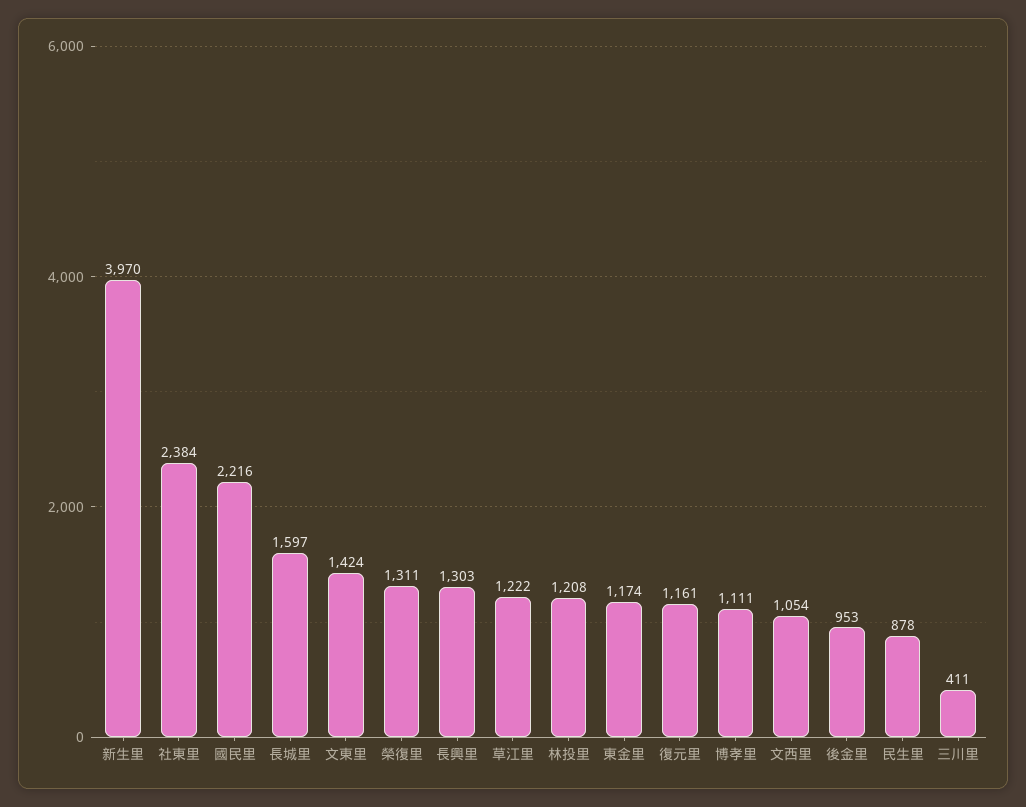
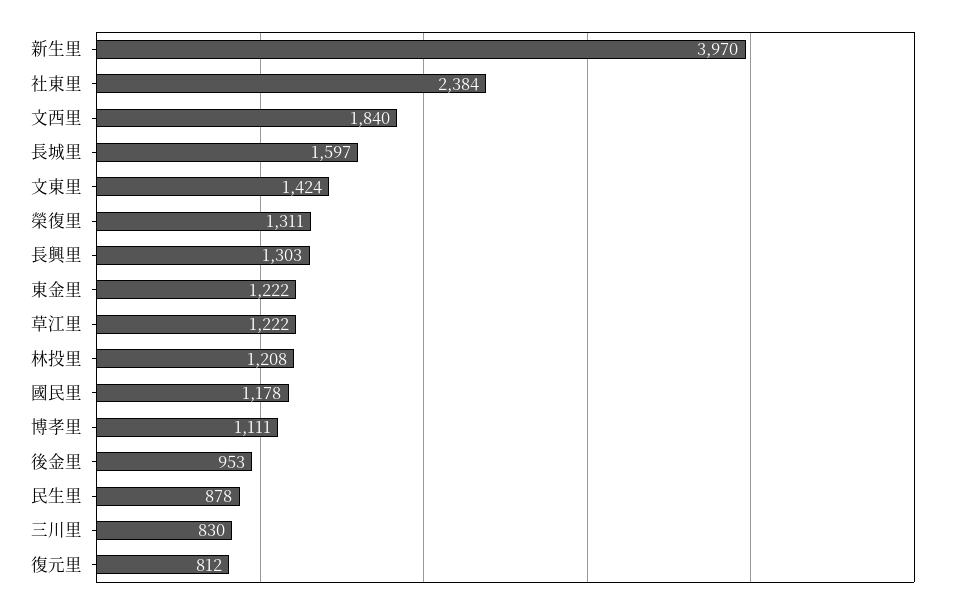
  {
    "新生里": 3970,
    "社東里": 2384,
-   "國民里": 2216,
+   "國民里": 1178,
    "長城里": 1597,
    "文東里": 1424,
    "榮復里": 1311,
    "長興里": 1303,
    "草江里": 1222,
    "林投里": 1208,
-   "東金里": 1174,
+   "東金里": 1222,
-   "復元里": 1161,
+   "復元里": 812,
    "博孝里": 1111,
-   "文西里": 1054,
+   "文西里": 1840,
    "後金里": 953,
    "民生里": 878,
-   "三川里": 411
+   "三川里": 830
  }

